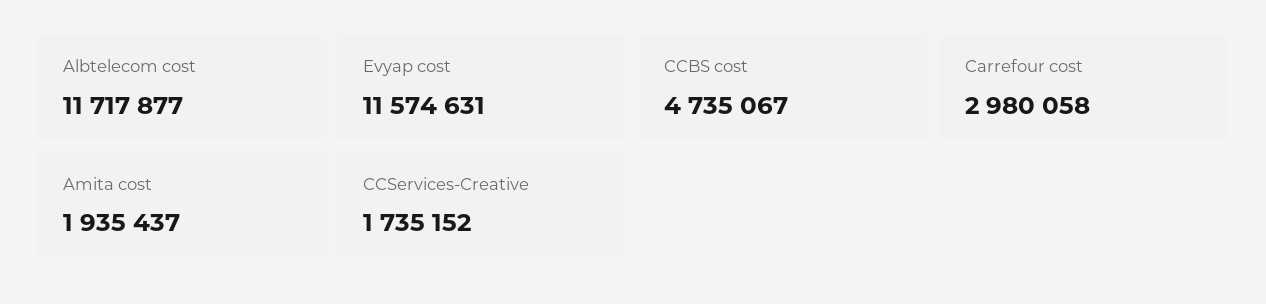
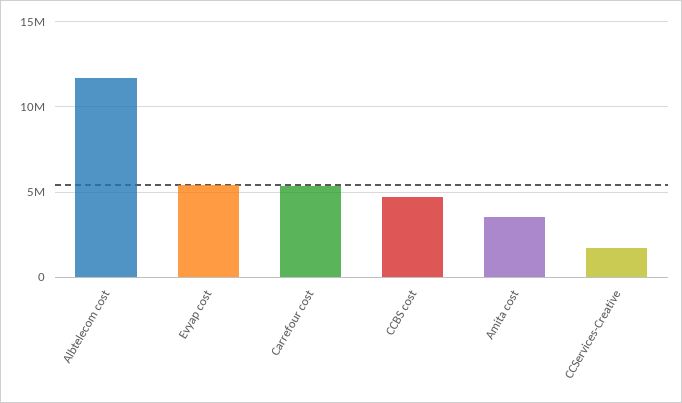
  {
    "Albtelecom cost": 11717877,
-   "Evyap cost": 11574631,
+   "Evyap cost": 5500000,
    "CCBS cost": 4735067,
-   "Carrefour cost": 2980058,
+   "Carrefour cost": 5500000,
-   "Amita cost": 1935437,
+   "Amita cost": 3500000,
    "CCServices-Creative": 1735152
  }

